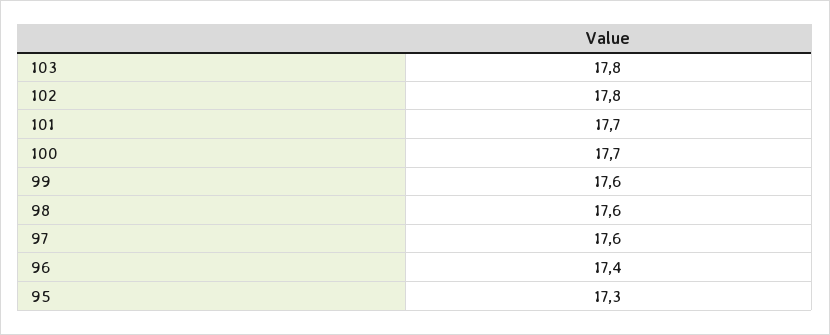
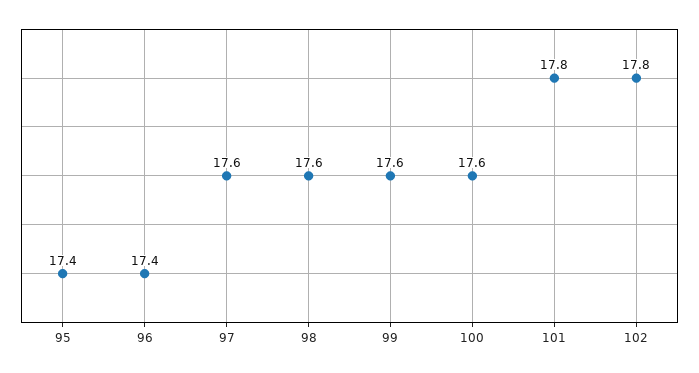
  {
-   "103": 17.8,
    "102": 17.8,
-   "101": 17.7,
+   "101": 17.8,
-   "100": 17.7,
+   "100": 17.6,
    "99": 17.6,
    "98": 17.6,
    "97": 17.6,
    "96": 17.4,
-   "95": 17.3
+   "95": 17.4
  }

